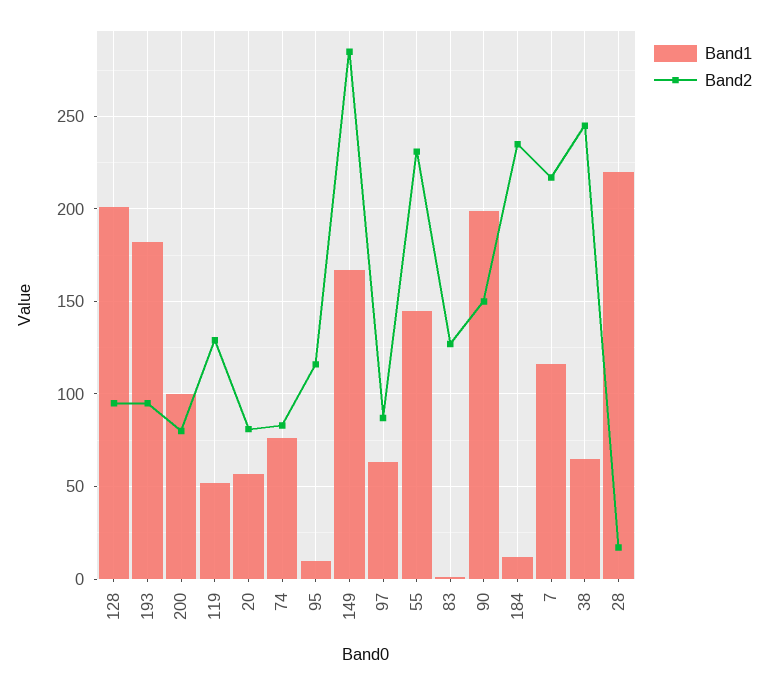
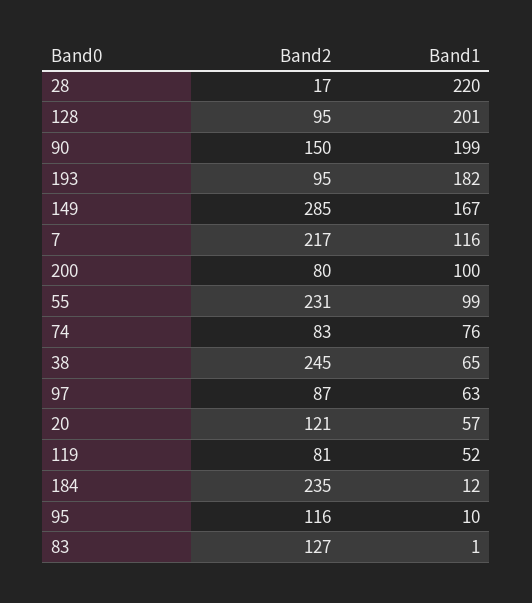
  {
    "Band1": {
      "128": 201,
      "193": 182,
      "200": 100,
      "119": 52,
      "20": 57,
      "74": 76,
      "95": 10,
      "149": 167,
      "97": 63,
-     "55": 145,
+     "55": 99,
      "83": 1,
      "90": 199,
      "184": 12,
      "7": 116,
      "38": 65,
      "28": 220
    },
    "Band2": {
      "128": 95,
      "193": 95,
      "200": 80,
-     "119": 130,
+     "119": 81,
-     "20": 80,
+     "20": 121,
      "74": 83,
      "95": 116,
      "149": 285,
      "97": 87,
      "55": 231,
      "83": 127,
      "90": 150,
      "184": 235,
      "7": 217,
      "38": 245,
      "28": 17
    }
  }

